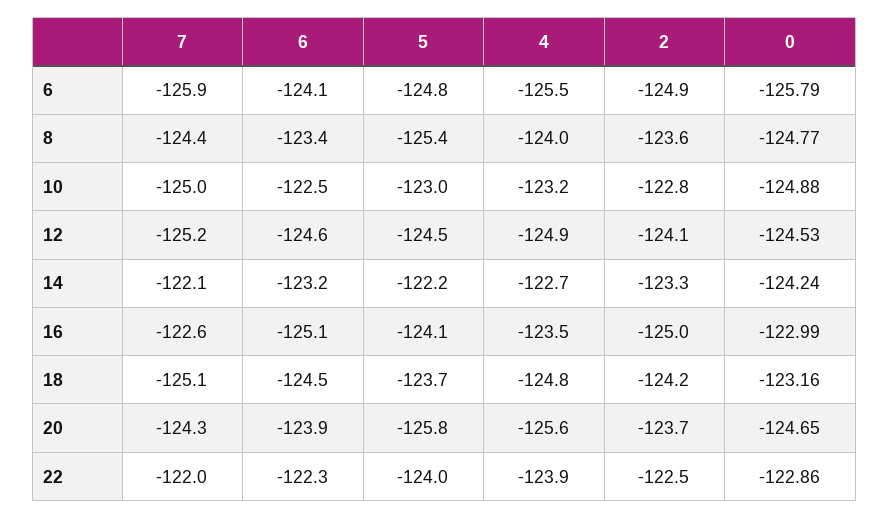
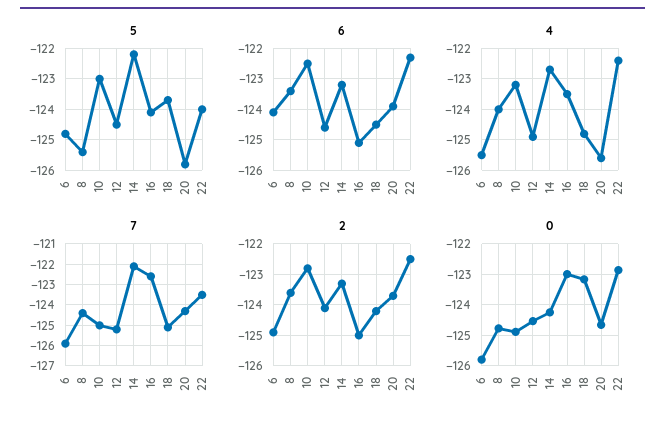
  {
    "7": {
      "6": -125.9,
      "8": -124.4,
      "10": -125,
      "12": -125.2,
      "14": -122.1,
      "16": -122.6,
      "18": -125.1,
      "20": -124.3,
-     "22": -122
+     "22": -123.5
    },
    "6": {
      "6": -124.1,
      "8": -123.4,
      "10": -122.5,
      "12": -124.6,
      "14": -123.2,
      "16": -125.1,
      "18": -124.5,
      "20": -123.9,
      "22": -122.3
    },
    "5": {
      "6": -124.8,
      "8": -125.4,
      "10": -123,
      "12": -124.5,
      "14": -122.2,
      "16": -124.1,
      "18": -123.7,
      "20": -125.8,
      "22": -124
    },
    "4": {
      "6": -125.5,
      "8": -124,
      "10": -123.2,
      "12": -124.9,
      "14": -122.7,
      "16": -123.5,
      "18": -124.8,
      "20": -125.6,
-     "22": -123.9
+     "22": -122.5
    },
    "2": {
      "6": -124.9,
      "8": -123.6,
      "10": -122.8,
      "12": -124.1,
      "14": -123.3,
      "16": -125,
      "18": -124.2,
      "20": -123.7,
      "22": -122.5
    },
    "0": {
      "6": -125.79,
      "8": -124.77,
      "10": -124.88,
      "12": -124.53,
      "14": -124.24,
      "16": -122.99,
      "18": -123.16,
      "20": -124.65,
      "22": -122.86
    }
  }

